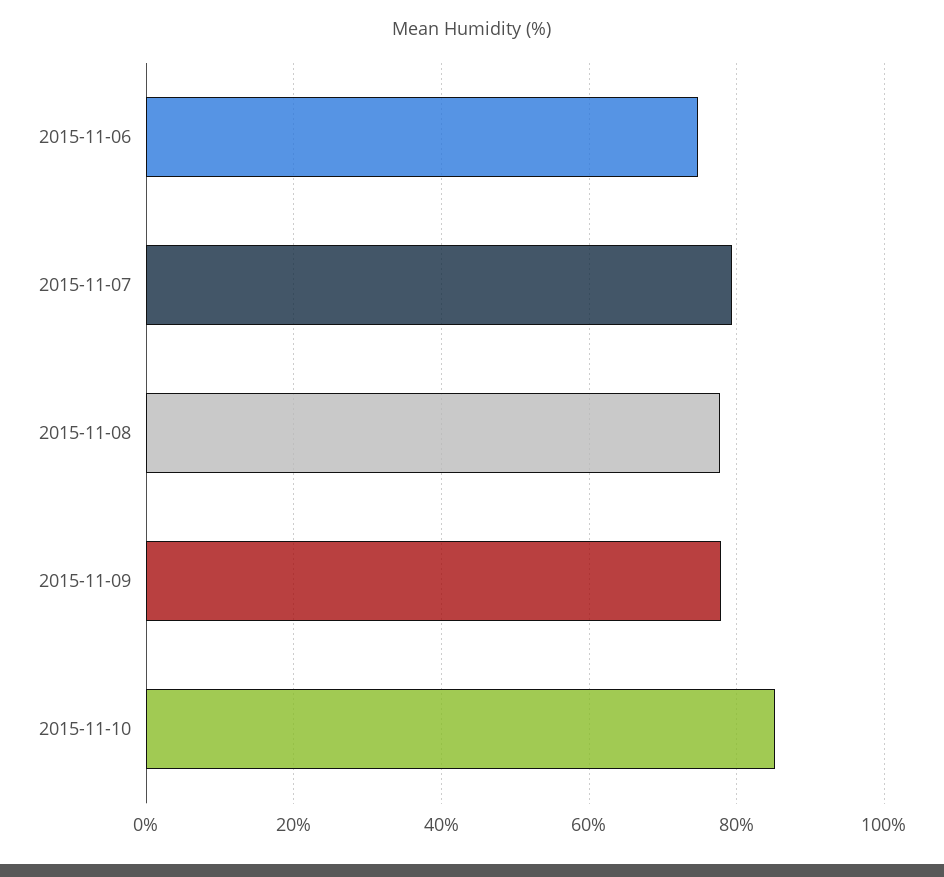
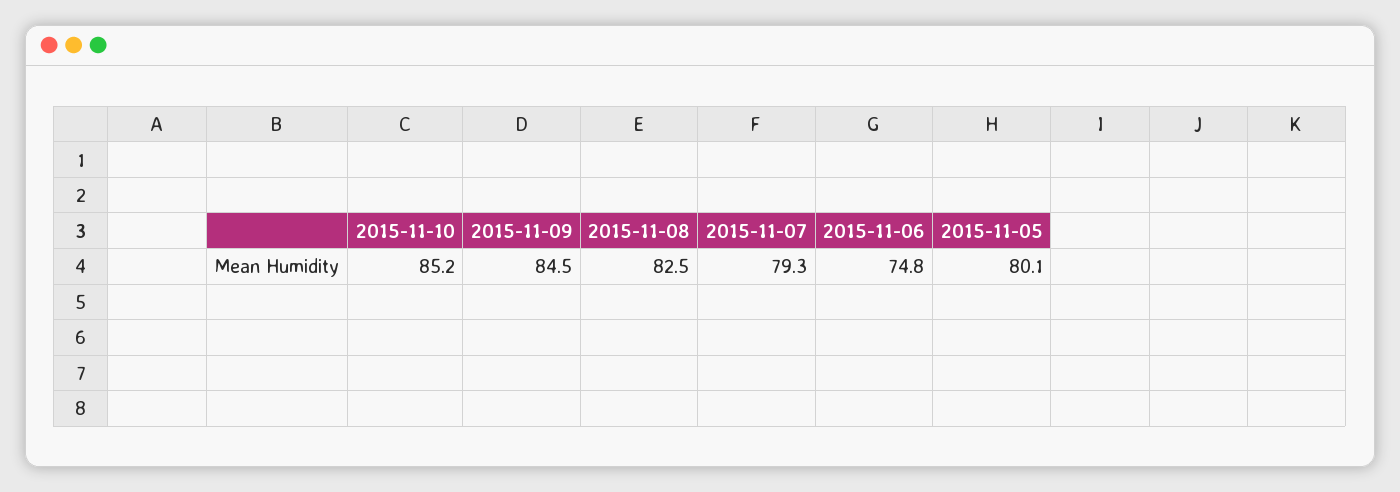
  {
    "2015-11-06": 74.8,
    "2015-11-07": 79.3,
-   "2015-11-08": 78,
+   "2015-11-08": 82.5,
-   "2015-11-09": 78,
+   "2015-11-09": 84.5,
-   "2015-11-10": 85.2
+   "2015-11-10": 85.2,
+   "2015-11-05": 80.1
  }

